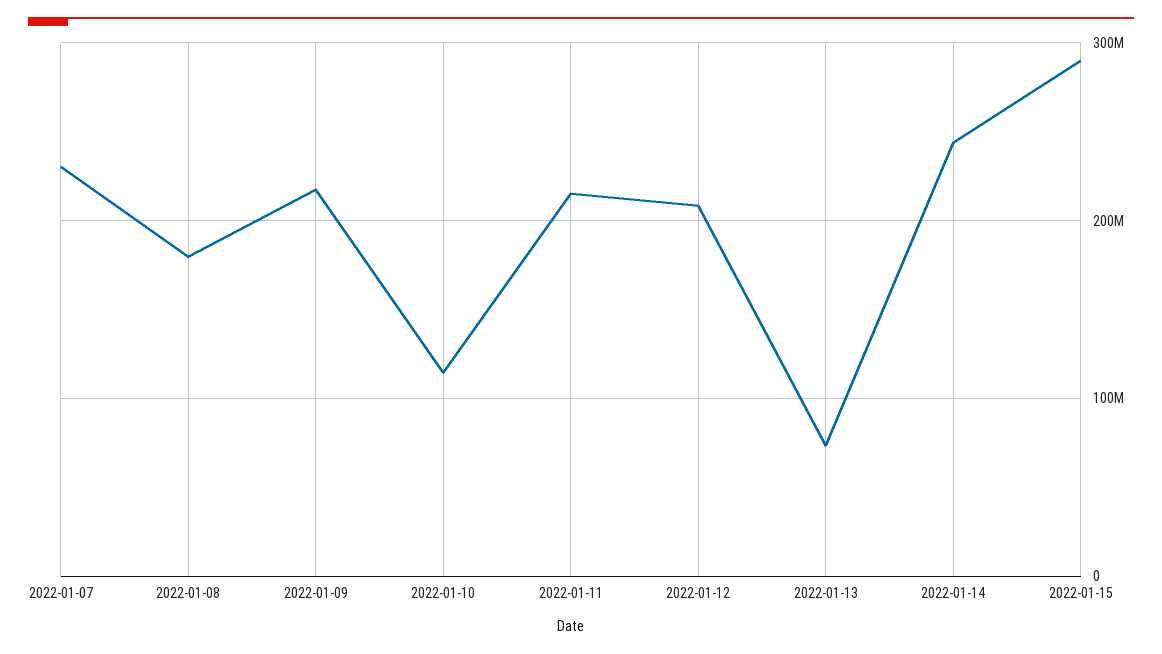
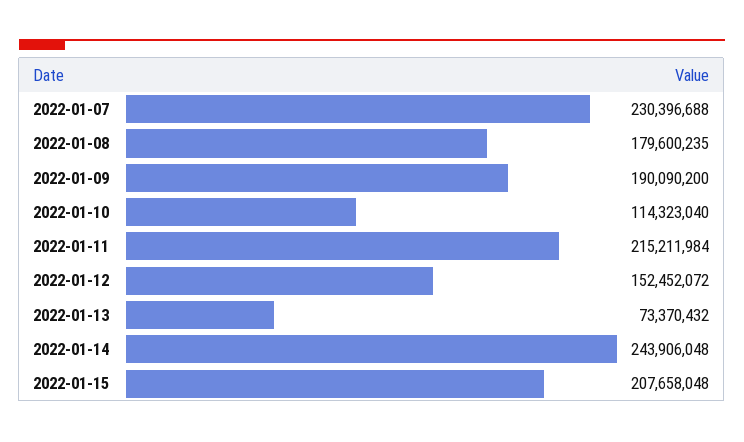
  {
    "2022-01-07": 230396688,
    "2022-01-08": 179600235,
-   "2022-01-09": 220000000,
+   "2022-01-09": 190090200,
    "2022-01-10": 114323040,
    "2022-01-11": 215211984,
-   "2022-01-12": 210000000,
+   "2022-01-12": 152452072,
    "2022-01-13": 73370432,
    "2022-01-14": 243906048,
-   "2022-01-15": 290000000
+   "2022-01-15": 207658048
  }

